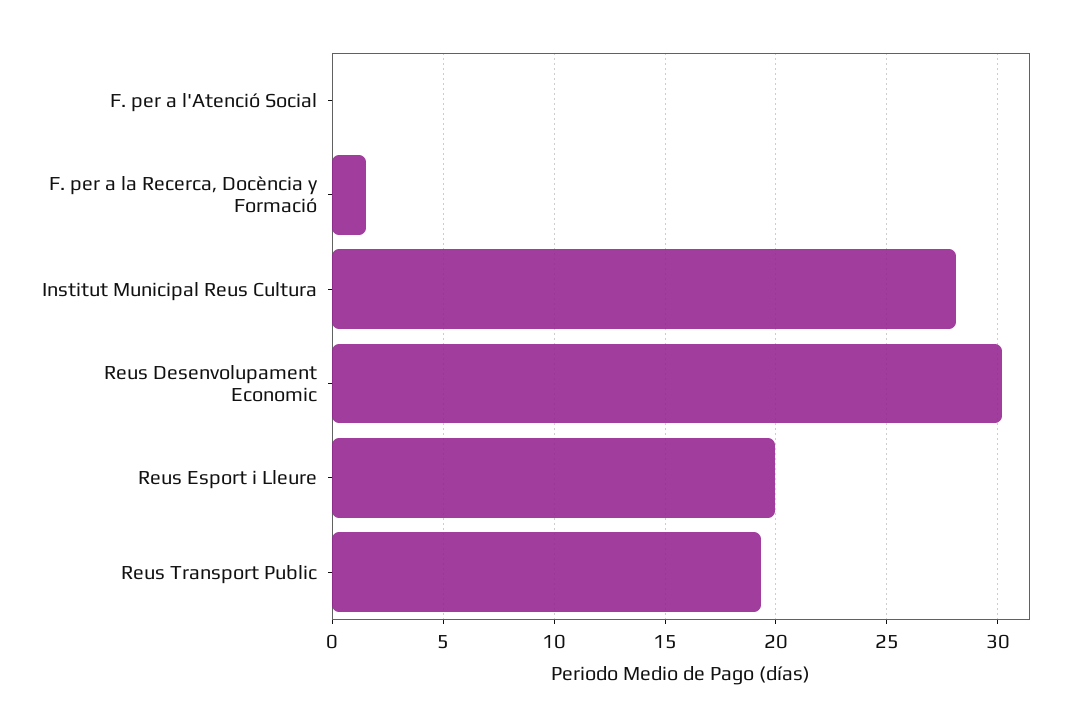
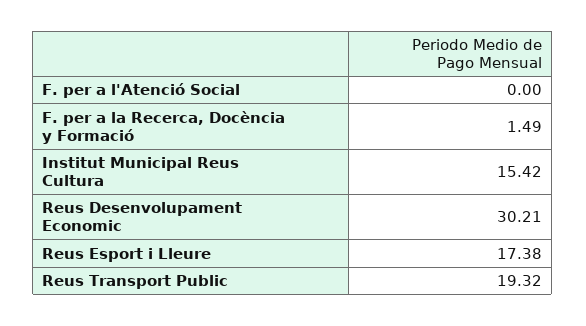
  {
    "F. per a l'Atenció Social": 0,
    "F. per a la Recerca, Docència y Formació": 1.49,
-   "Institut Municipal Reus Cultura": 28,
+   "Institut Municipal Reus Cultura": 15.42,
    "Reus Desenvolupament Economic": 30.21,
-   "Reus Esport i Lleure": 20,
+   "Reus Esport i Lleure": 17.38,
    "Reus Transport Public": 19.32
  }

